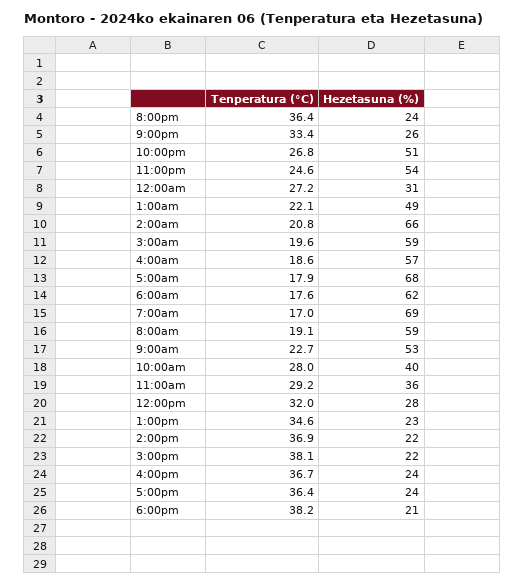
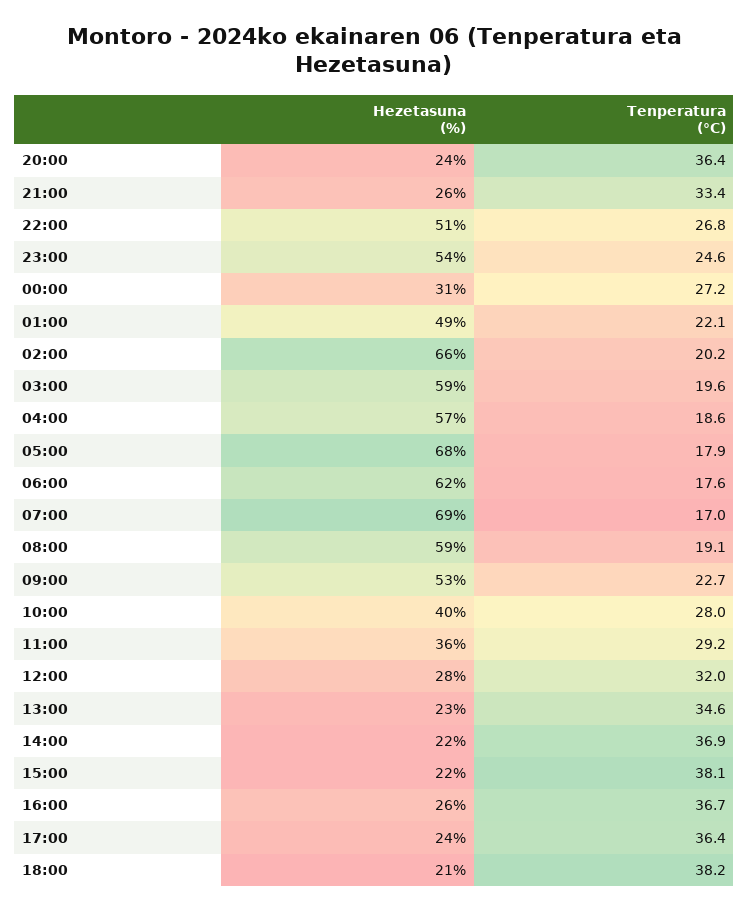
  {
    "Tenperatura (°C)": {
      "8:00pm": 36.4,
      "9:00pm": 33.4,
      "10:00pm": 26.8,
      "11:00pm": 24.6,
      "12:00am": 27.2,
      "1:00am": 22.1,
-     "2:00am": 20.8,
+     "2:00am": 20.2,
      "3:00am": 19.6,
      "4:00am": 18.6,
      "5:00am": 17.9,
      "6:00am": 17.6,
      "7:00am": 17,
      "8:00am": 19.1,
      "9:00am": 22.7,
      "10:00am": 28,
      "11:00am": 29.2,
      "12:00pm": 32,
      "1:00pm": 34.6,
      "2:00pm": 36.9,
      "3:00pm": 38.1,
      "4:00pm": 36.7,
      "5:00pm": 36.4,
      "6:00pm": 38.2
    },
    "Hezetasuna (%)": {
      "8:00pm": 24,
      "9:00pm": 26,
      "10:00pm": 51,
      "11:00pm": 54,
      "12:00am": 31,
      "1:00am": 49,
      "2:00am": 66,
      "3:00am": 59,
      "4:00am": 57,
      "5:00am": 68,
      "6:00am": 62,
      "7:00am": 69,
      "8:00am": 59,
      "9:00am": 53,
      "10:00am": 40,
      "11:00am": 36,
      "12:00pm": 28,
      "1:00pm": 23,
      "2:00pm": 22,
      "3:00pm": 22,
-     "4:00pm": 24,
+     "4:00pm": 26,
      "5:00pm": 24,
      "6:00pm": 21
    }
  }

